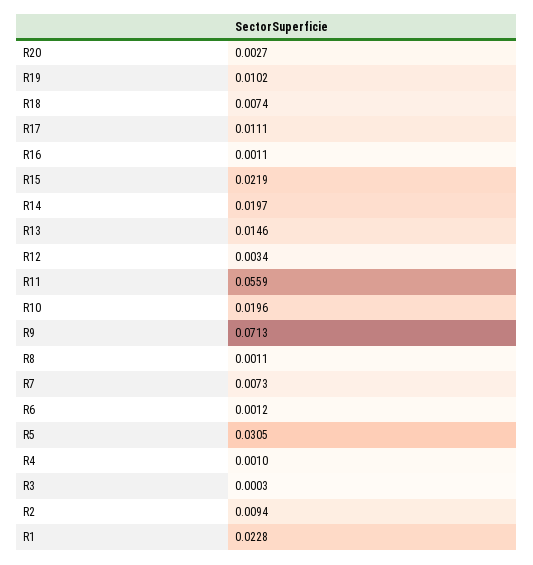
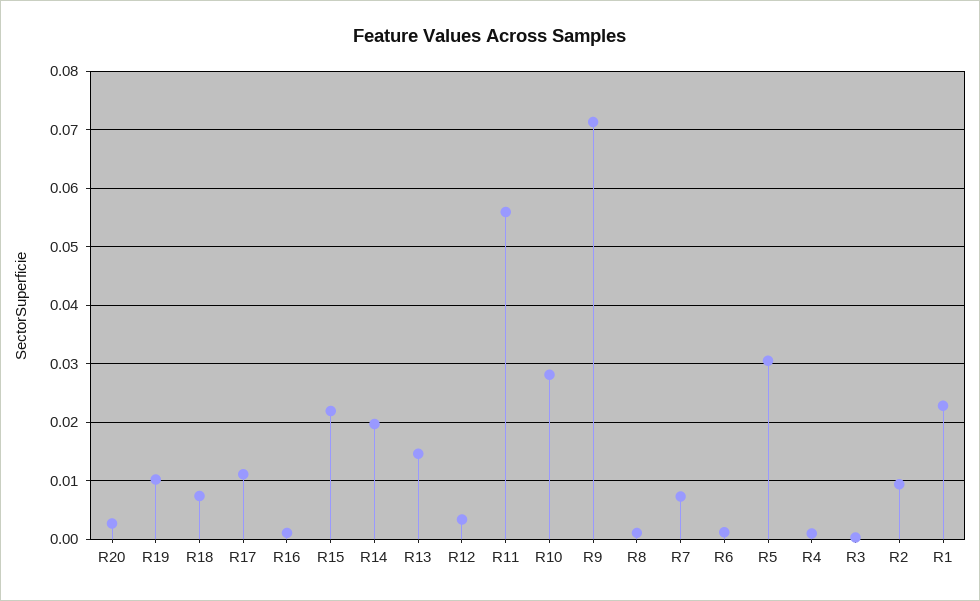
  {
    "R20": 0.0027,
    "R19": 0.0102,
    "R18": 0.0074,
    "R17": 0.0111,
    "R16": 0.0011,
    "R15": 0.0219,
    "R14": 0.0197,
    "R13": 0.0146,
    "R12": 0.0034,
    "R11": 0.0559,
-   "R10": 0.0196,
+   "R10": 0.028,
    "R9": 0.0713,
    "R8": 0.0011,
    "R7": 0.0073,
    "R6": 0.0012,
    "R5": 0.0305,
    "R4": 0.001,
    "R3": 0.0003,
    "R2": 0.0094,
    "R1": 0.0228
  }

